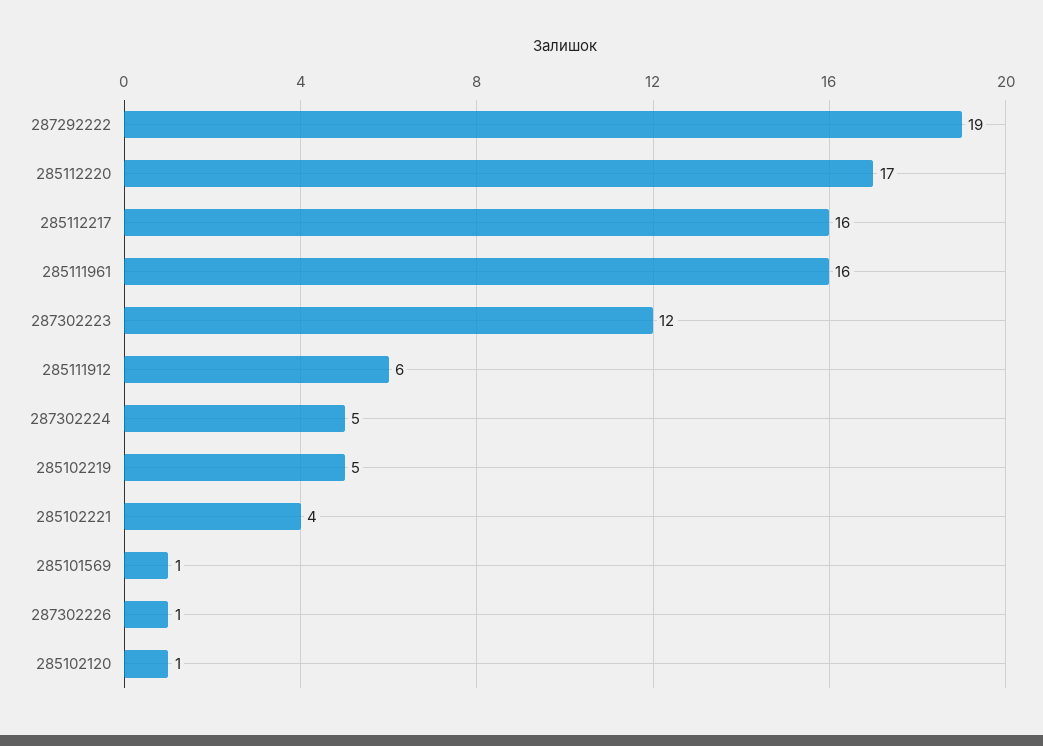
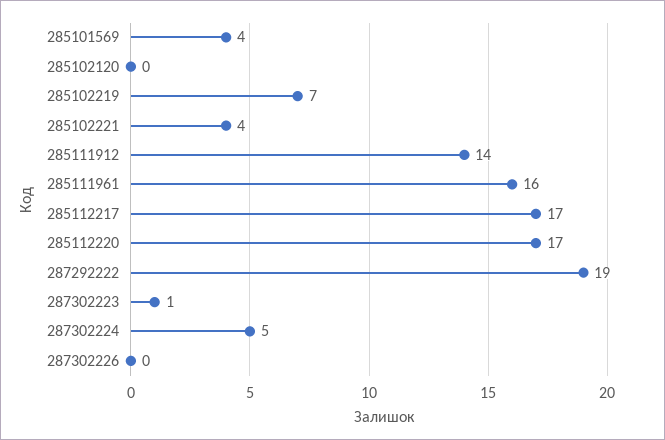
  {
    "287292222": 19,
    "285112220": 17,
-   "285112217": 16,
+   "285112217": 17,
    "285111961": 16,
-   "287302223": 12,
+   "287302223": 1,
-   "285111912": 6,
+   "285111912": 14,
    "287302224": 5,
-   "285102219": 5,
+   "285102219": 7,
    "285102221": 4,
-   "285101569": 1,
+   "285101569": 4,
-   "287302226": 1,
+   "287302226": 0,
-   "285102120": 1
+   "285102120": 0
  }

